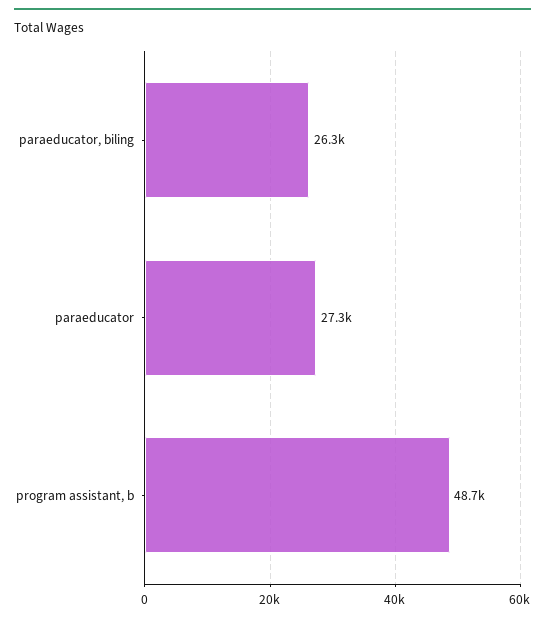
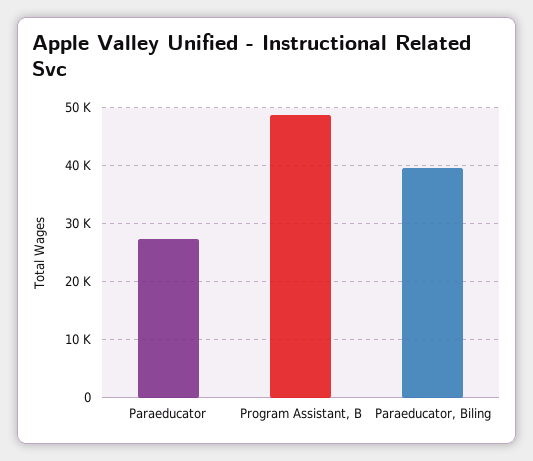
  {
-   "paraeducator, biling": 26300,
+   "paraeducator, biling": 40000,
    "paraeducator": 27300,
    "program assistant, b": 48700
  }

